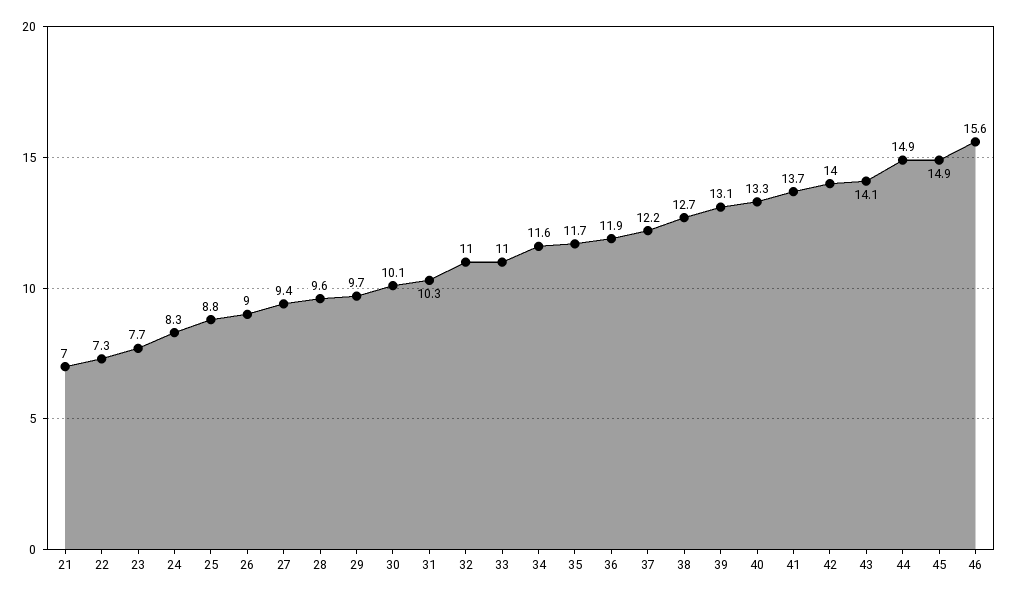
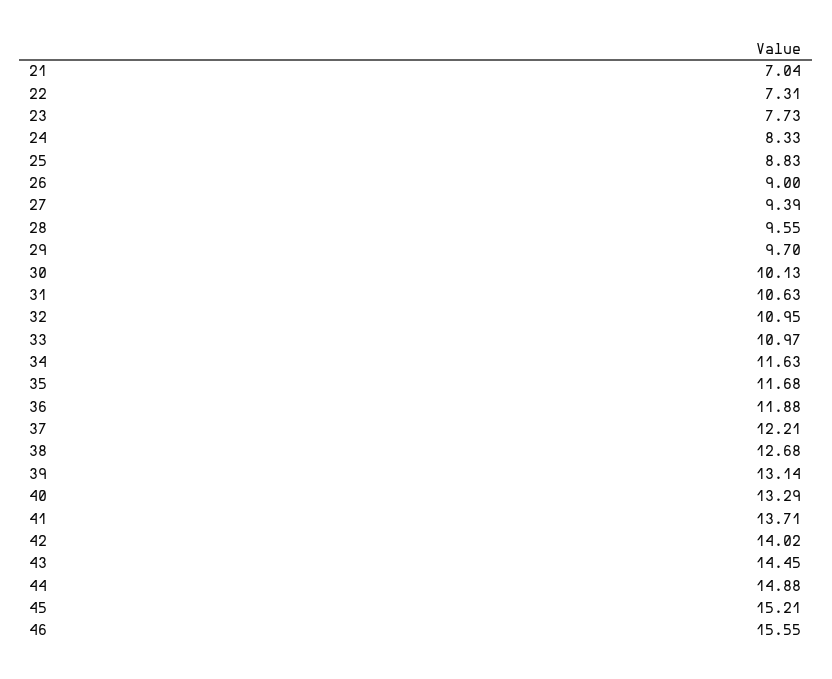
  {
    "21": 7.04,
    "22": 7.31,
    "23": 7.73,
    "24": 8.33,
    "25": 8.83,
    "26": 9,
    "27": 9.39,
    "28": 9.55,
    "29": 9.7,
    "30": 10.13,
-   "31": 10.3,
+   "31": 10.63,
    "32": 10.95,
    "33": 10.97,
    "34": 11.63,
    "35": 11.68,
    "36": 11.88,
    "37": 12.21,
    "38": 12.68,
    "39": 13.14,
    "40": 13.29,
    "41": 13.71,
    "42": 14.02,
-   "43": 14.1,
+   "43": 14.45,
    "44": 14.88,
-   "45": 14.9,
+   "45": 15.21,
    "46": 15.55
  }

